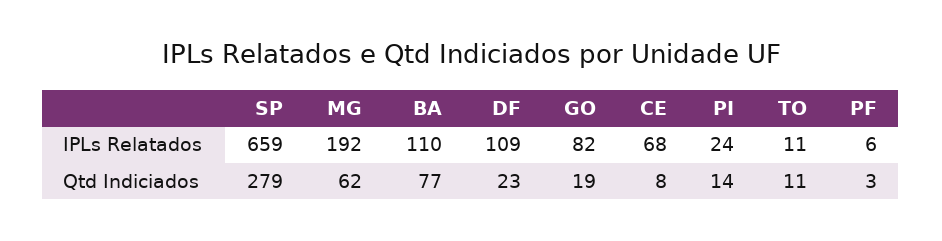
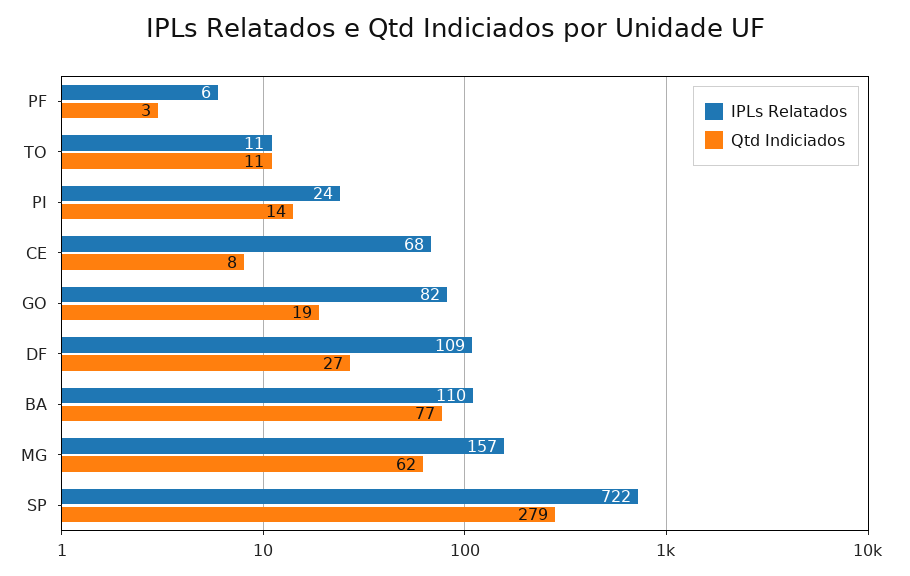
  {
    "IPLs Relatados": {
-     "SP": 659,
+     "SP": 722,
-     "MG": 192,
+     "MG": 157,
      "BA": 110,
      "DF": 109,
      "GO": 82,
      "CE": 68,
      "PI": 24,
      "TO": 11,
      "PF": 6
    },
    "Qtd Indiciados": {
      "SP": 279,
      "MG": 62,
      "BA": 77,
-     "DF": 23,
+     "DF": 27,
      "GO": 19,
      "CE": 8,
      "PI": 14,
      "TO": 11,
      "PF": 3
    }
  }

